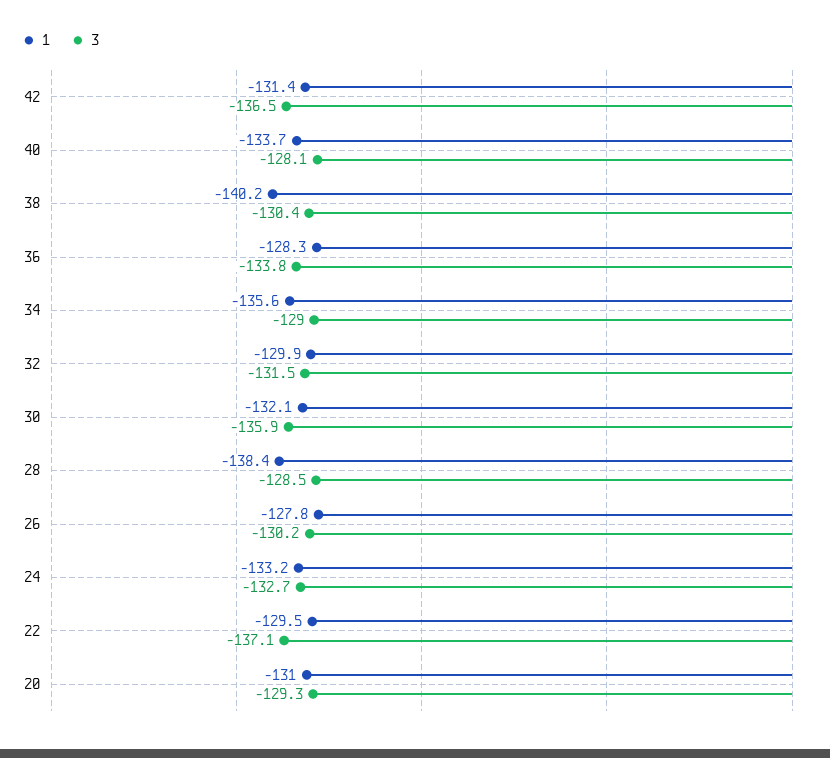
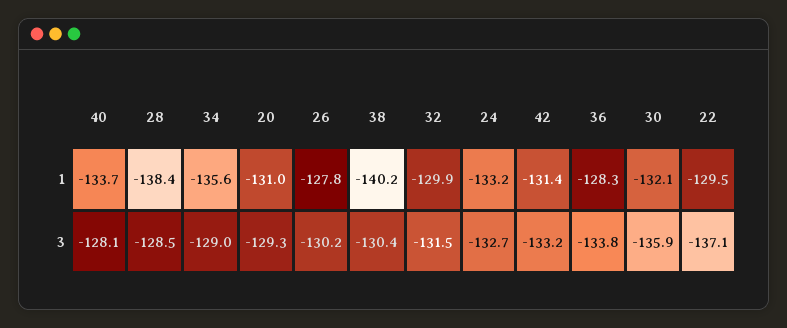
  {
    "1": {
      "42": -131.4,
      "40": -133.7,
      "38": -140.2,
      "36": -128.3,
      "34": -135.6,
      "32": -129.9,
      "30": -132.1,
      "28": -138.4,
      "26": -127.8,
      "24": -133.2,
      "22": -129.5,
      "20": -131
    },
    "3": {
-     "42": -136.5,
+     "42": -133.2,
      "40": -128.1,
      "38": -130.4,
      "36": -133.8,
      "34": -129,
      "32": -131.5,
      "30": -135.9,
      "28": -128.5,
      "26": -130.2,
      "24": -132.7,
      "22": -137.1,
      "20": -129.3
    }
  }

